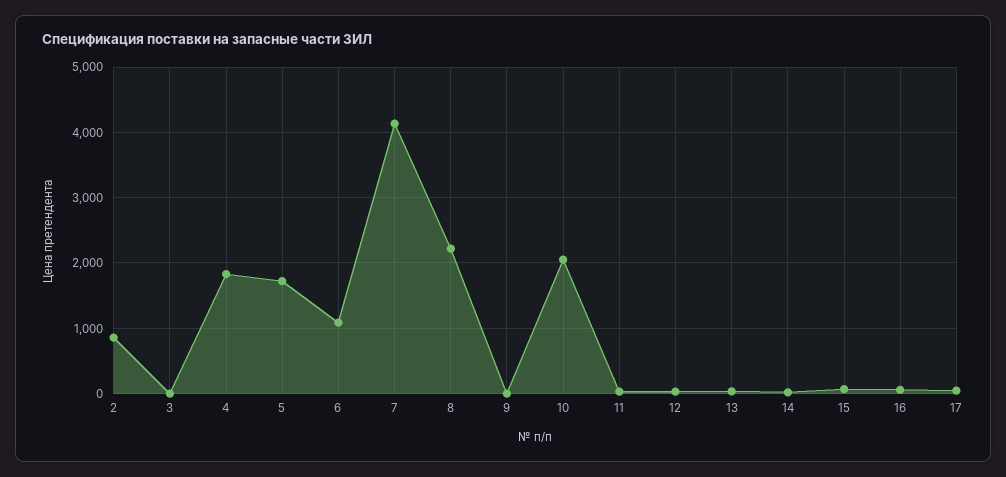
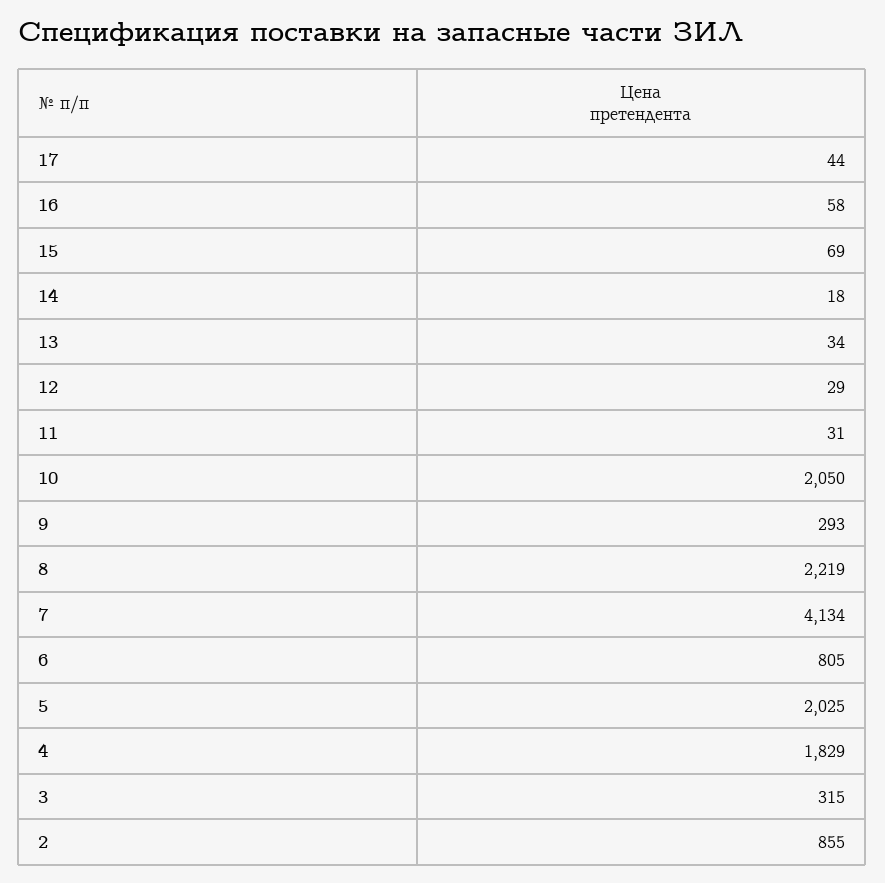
  {
    "2": 855,
-   "3": 0,
+   "3": 315,
    "4": 1829,
-   "5": 1700,
+   "5": 2025,
-   "6": 1100,
+   "6": 805,
    "7": 4134,
    "8": 2219,
-   "9": 0,
+   "9": 293,
    "10": 2050,
    "11": 31,
    "12": 29,
    "13": 34,
    "14": 18,
    "15": 69,
    "16": 58,
    "17": 44
  }

